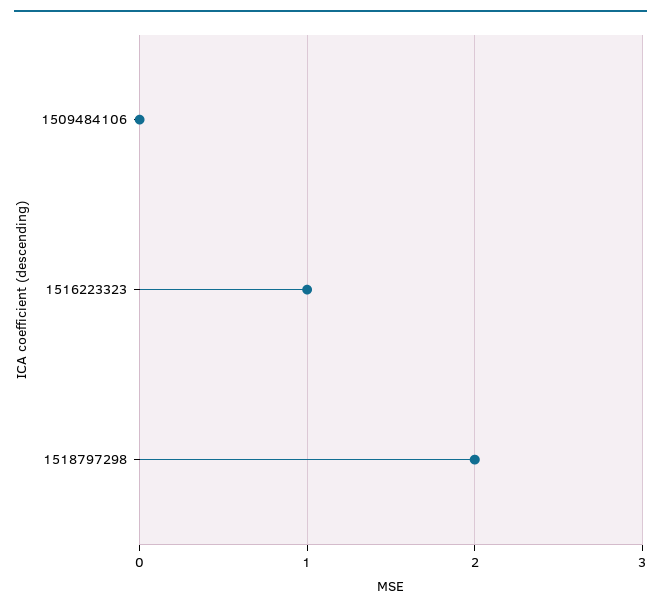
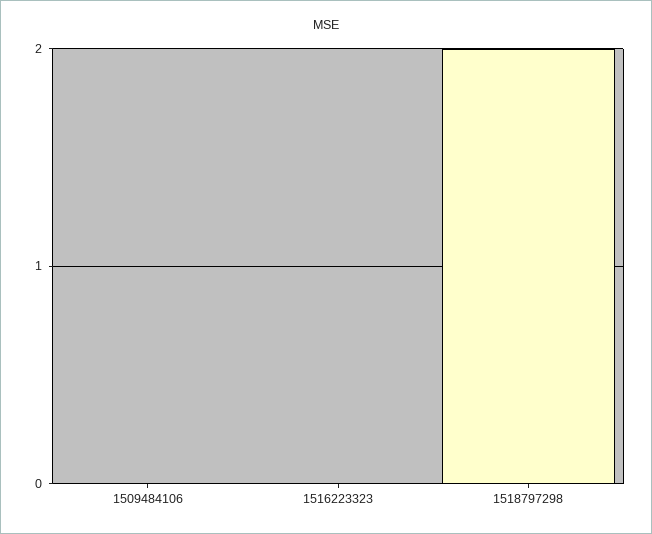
  {
    "1509484106": 0,
-   "1516223323": 1,
+   "1516223323": 0,
    "1518797298": 2
  }

